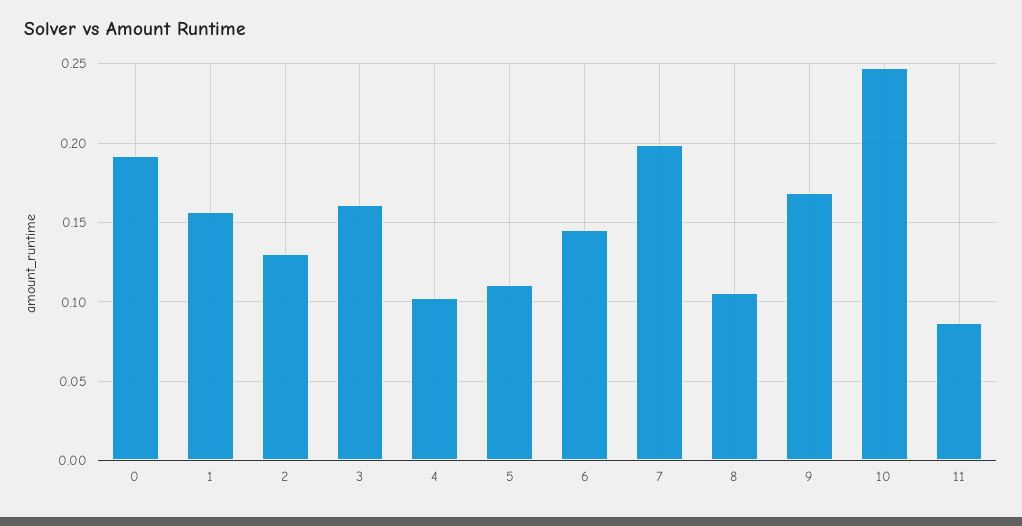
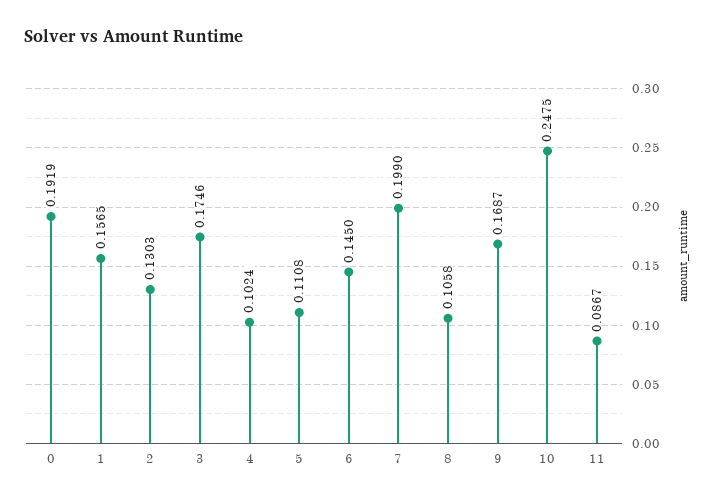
  {
    "0": 0.1919,
    "1": 0.1565,
    "2": 0.1303,
-   "3": 0.16,
+   "3": 0.1746,
    "4": 0.1024,
    "5": 0.1108,
    "6": 0.145,
    "7": 0.199,
    "8": 0.1058,
    "9": 0.1687,
    "10": 0.2475,
    "11": 0.0867
  }

